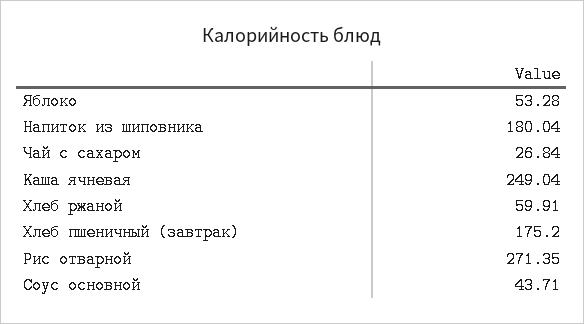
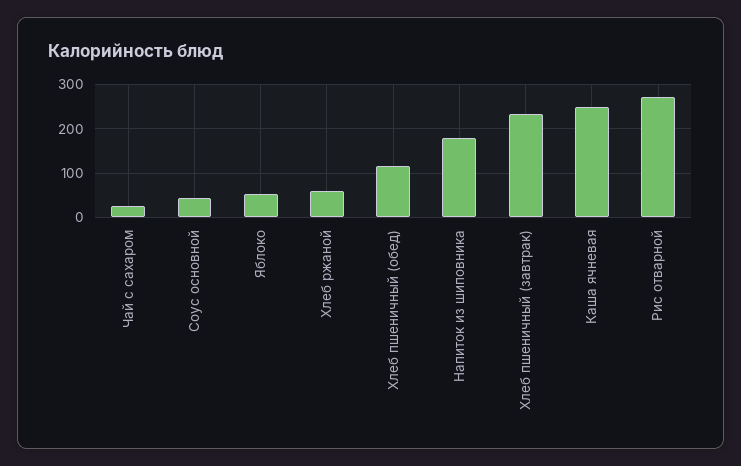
  {
    "Яблоко": 53.28,
    "Напиток из шиповника": 180.04,
    "Чай с сахаром": 26.84,
    "Каша ячневая": 249.04,
    "Хлеб ржаной": 59.91,
-   "Хлеб пшеничный (завтрак)": 175.2,
+   "Хлеб пшеничный (завтрак)": 240,
    "Рис отварной": 271.35,
-   "Соус основной": 43.71
+   "Соус основной": 43.71,
+   "Хлеб пшеничный (обед)": 120
  }

